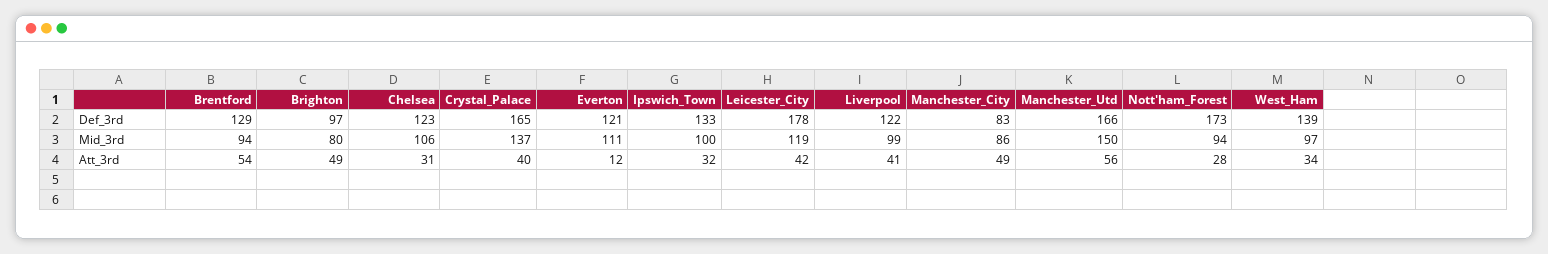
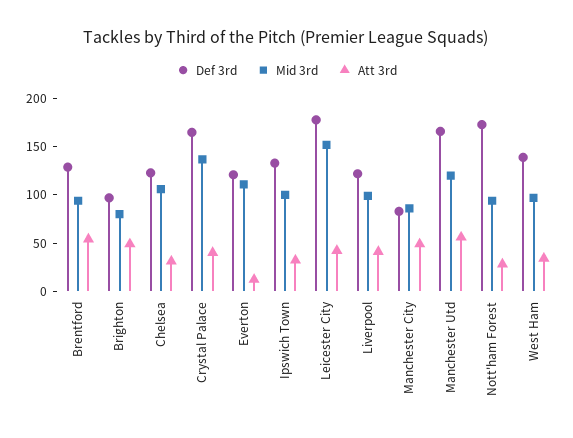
  {
    "Def_3rd": {
      "Brentford": 129,
      "Brighton": 97,
      "Chelsea": 123,
      "Crystal_Palace": 165,
      "Everton": 121,
      "Ipswich_Town": 133,
      "Leicester_City": 178,
      "Liverpool": 122,
      "Manchester_City": 83,
      "Manchester_Utd": 166,
      "Nott'ham_Forest": 173,
      "West_Ham": 139
    },
    "Mid_3rd": {
      "Brentford": 94,
      "Brighton": 80,
      "Chelsea": 106,
      "Crystal_Palace": 137,
      "Everton": 111,
      "Ipswich_Town": 100,
-     "Leicester_City": 119,
+     "Leicester_City": 150,
      "Liverpool": 99,
      "Manchester_City": 86,
-     "Manchester_Utd": 150,
+     "Manchester_Utd": 120,
      "Nott'ham_Forest": 94,
      "West_Ham": 97
    },
    "Att_3rd": {
      "Brentford": 54,
      "Brighton": 49,
      "Chelsea": 31,
      "Crystal_Palace": 40,
      "Everton": 12,
      "Ipswich_Town": 32,
      "Leicester_City": 42,
      "Liverpool": 41,
      "Manchester_City": 49,
      "Manchester_Utd": 56,
      "Nott'ham_Forest": 28,
      "West_Ham": 34
    }
  }

